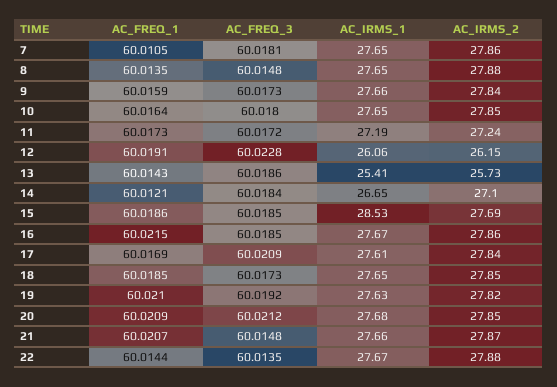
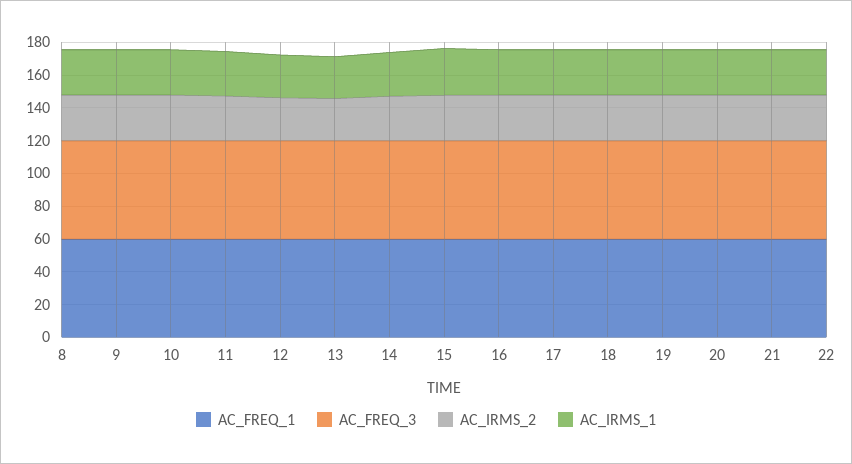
  {
    "AC_FREQ_1": {
-     "7": 60.0105,
      "8": 60.0135,
      "9": 60.0159,
      "10": 60.0164,
      "11": 60.0173,
      "12": 60.0191,
      "13": 60.0143,
      "14": 60.0121,
      "15": 60.0186,
      "16": 60.0215,
      "17": 60.0169,
      "18": 60.0185,
      "19": 60.021,
      "20": 60.0209,
      "21": 60.0207,
      "22": 60.0144
    },
    "AC_FREQ_3": {
-     "7": 60.0181,
      "8": 60.0148,
      "9": 60.0173,
      "10": 60.018,
      "11": 60.0172,
      "12": 60.0228,
      "13": 60.0186,
      "14": 60.0184,
      "15": 60.0185,
      "16": 60.0185,
      "17": 60.0209,
      "18": 60.0173,
      "19": 60.0192,
      "20": 60.0212,
      "21": 60.0148,
      "22": 60.0135
    },
    "AC_IRMS_1": {
-     "7": 27.65,
      "8": 27.65,
      "9": 27.66,
      "10": 27.65,
      "11": 27.19,
      "12": 26.06,
      "13": 25.41,
      "14": 26.65,
      "15": 28.53,
      "16": 27.67,
      "17": 27.61,
      "18": 27.65,
      "19": 27.63,
      "20": 27.68,
      "21": 27.66,
      "22": 27.67
    },
    "AC_IRMS_2": {
-     "7": 27.86,
      "8": 27.88,
      "9": 27.84,
      "10": 27.85,
      "11": 27.24,
      "12": 26.15,
      "13": 25.73,
      "14": 27.1,
      "15": 27.69,
      "16": 27.86,
      "17": 27.84,
      "18": 27.85,
      "19": 27.82,
      "20": 27.85,
      "21": 27.87,
      "22": 27.88
    }
  }

